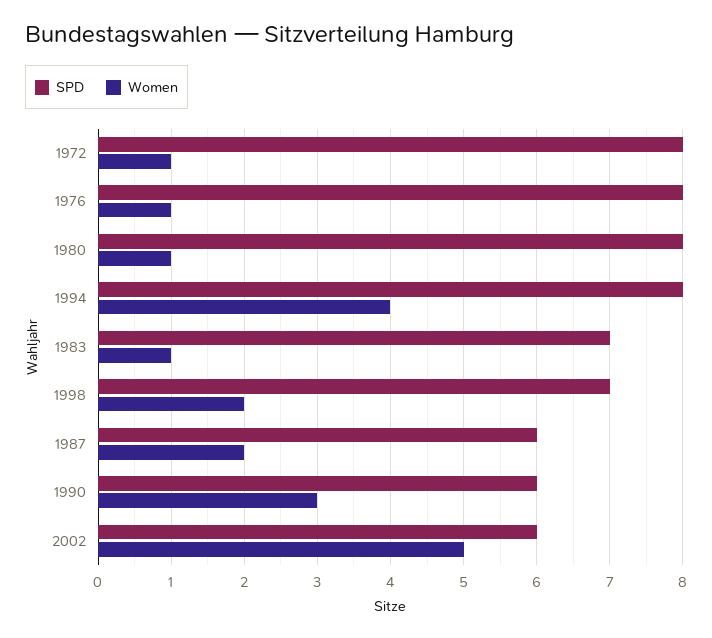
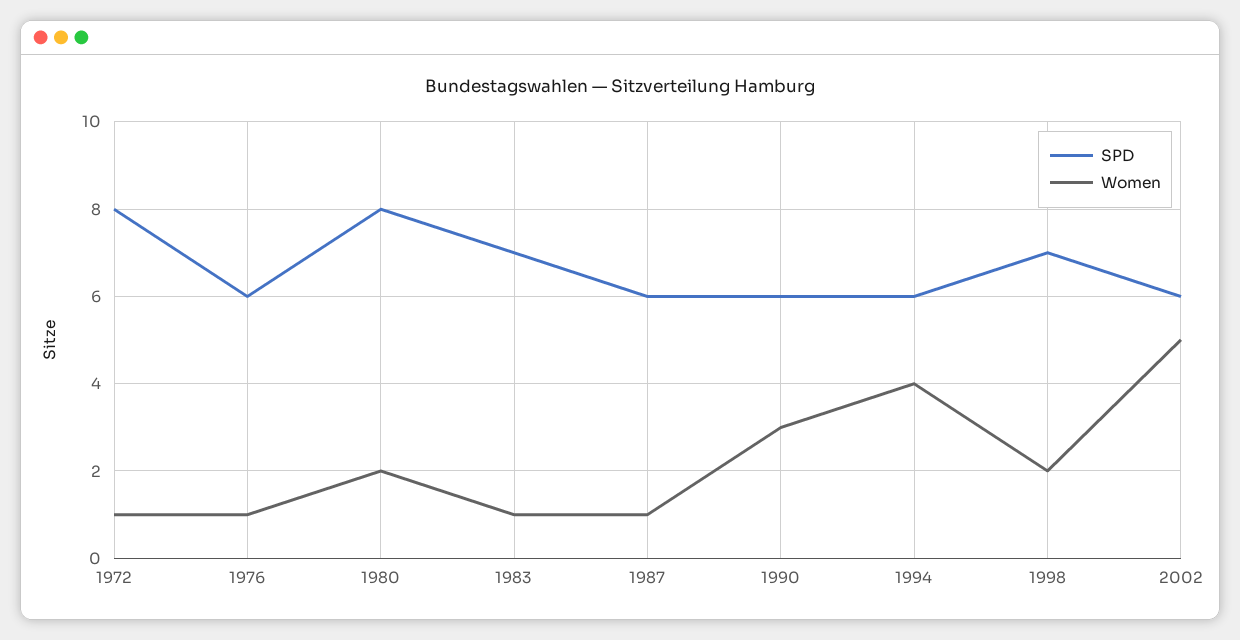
  {
    "SPD": {
      "1972": 8,
-     "1976": 8,
+     "1976": 6,
      "1980": 8,
-     "1994": 8,
+     "1994": 6,
      "1983": 7,
      "1998": 7,
      "1987": 6,
      "1990": 6,
      "2002": 6
    },
    "Women": {
      "1972": 1,
      "1976": 1,
-     "1980": 1,
+     "1980": 2,
      "1994": 4,
      "1983": 1,
      "1998": 2,
-     "1987": 2,
+     "1987": 1,
      "1990": 3,
      "2002": 5
    }
  }

